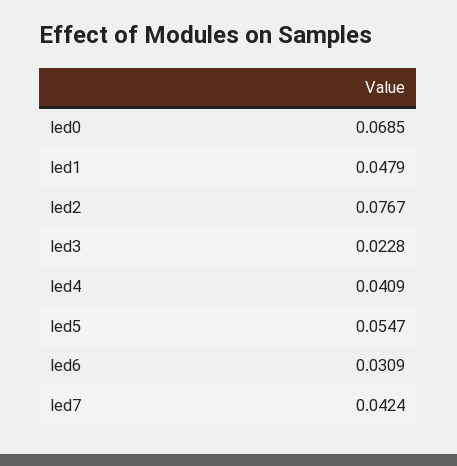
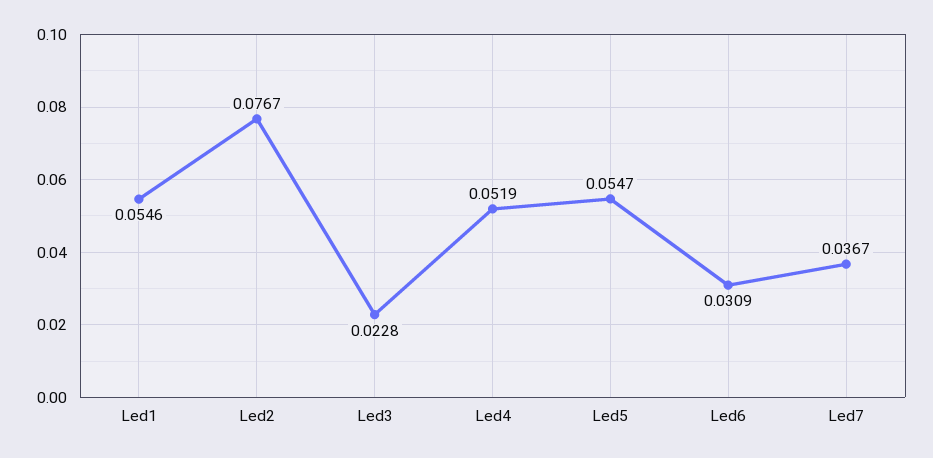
  {
-   "led0": 0.0685,
-   "led1": 0.0479,
+   "led1": 0.0546,
    "led2": 0.0767,
    "led3": 0.0228,
-   "led4": 0.0409,
+   "led4": 0.0519,
    "led5": 0.0547,
    "led6": 0.0309,
-   "led7": 0.0424
+   "led7": 0.0367
  }

